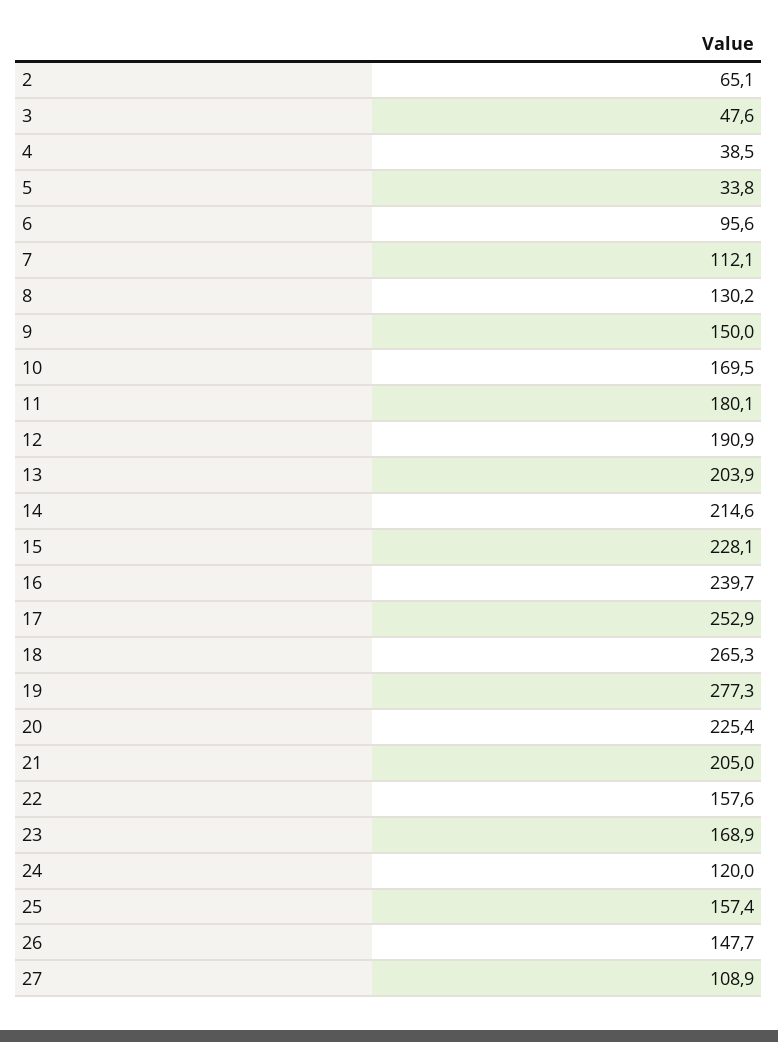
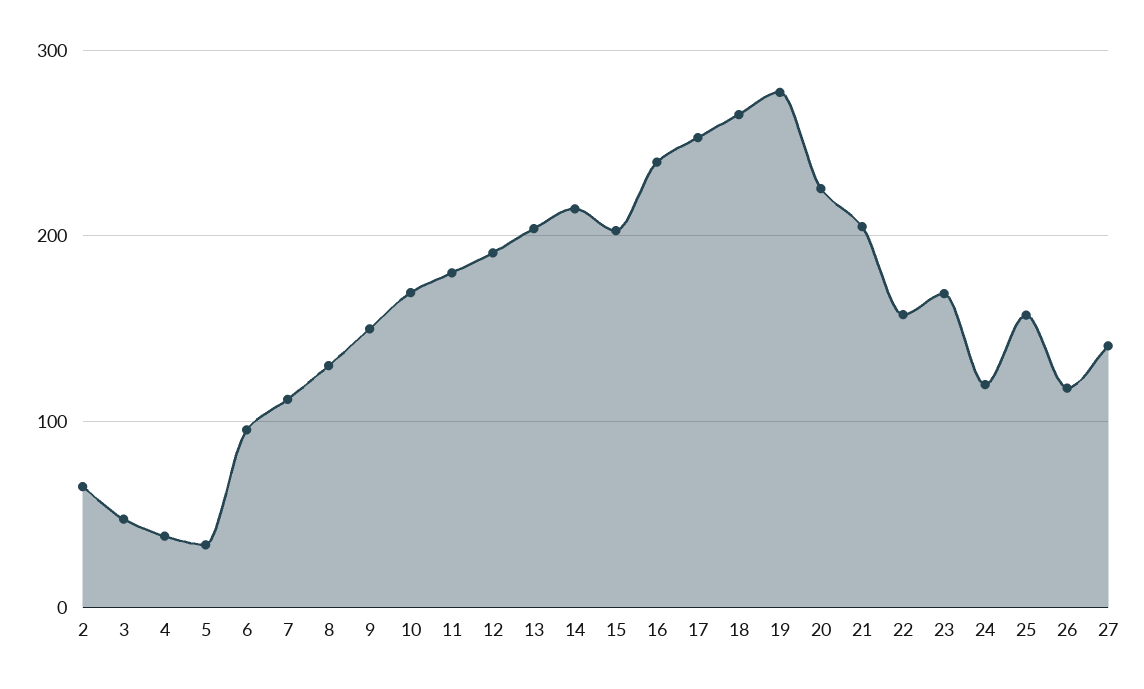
  {
    "2": 65.1,
    "3": 47.6,
    "4": 38.5,
    "5": 33.8,
    "6": 95.6,
    "7": 112.1,
    "8": 130.2,
    "9": 150,
    "10": 169.5,
    "11": 180.1,
    "12": 190.9,
    "13": 203.9,
    "14": 214.6,
-   "15": 228.1,
+   "15": 200,
    "16": 239.7,
    "17": 252.9,
    "18": 265.3,
    "19": 277.3,
    "20": 225.4,
    "21": 205,
    "22": 157.6,
    "23": 168.9,
    "24": 120,
    "25": 157.4,
-   "26": 147.7,
+   "26": 120,
-   "27": 108.9
+   "27": 140
  }

